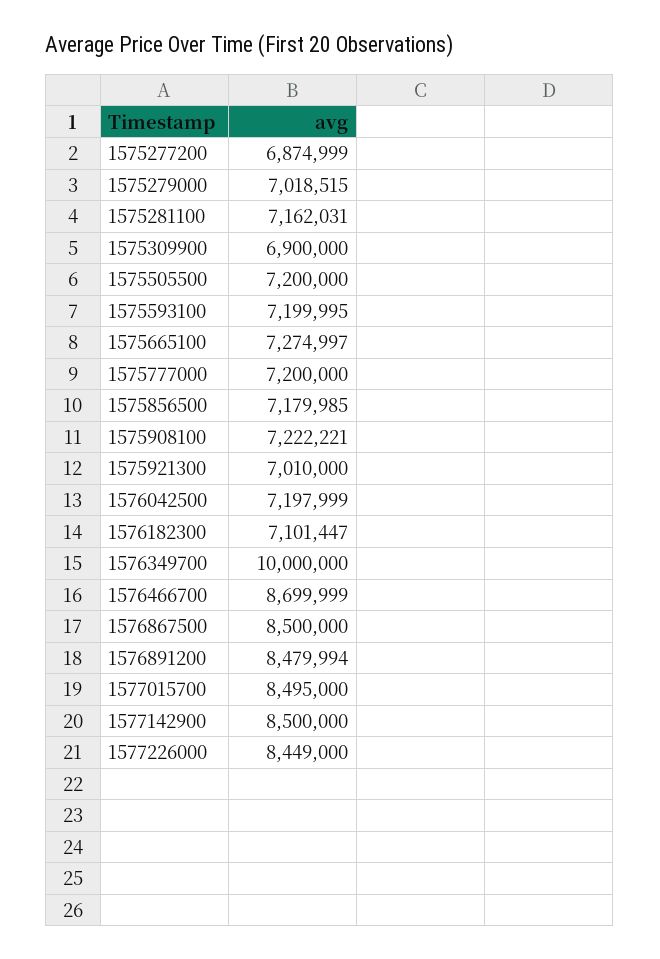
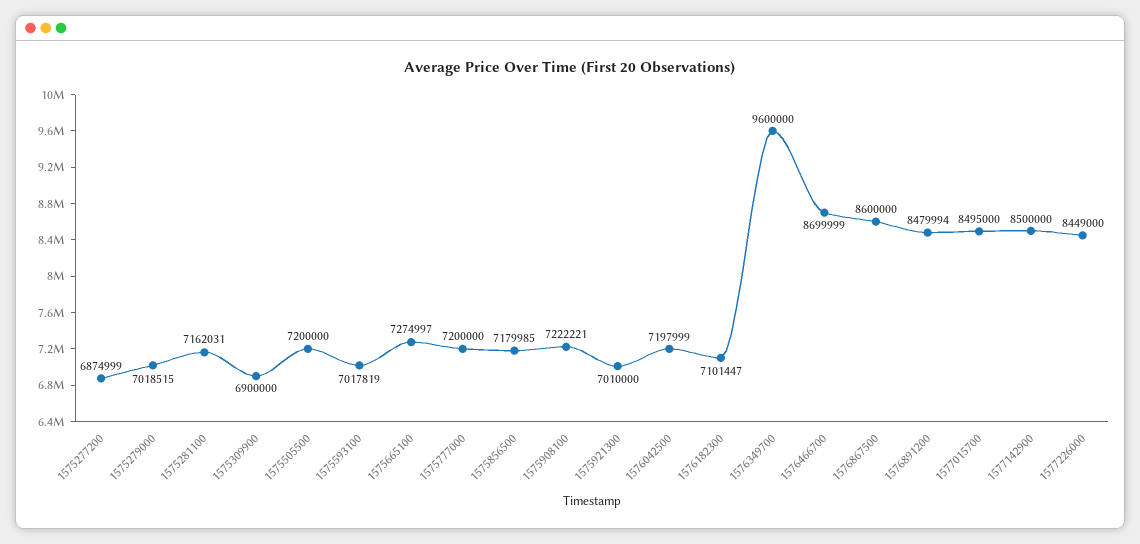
  {
    "1575277200": 6874999,
    "1575279000": 7018515,
    "1575281100": 7162031,
    "1575309900": 6900000,
    "1575505500": 7200000,
-   "1575593100": 7199995,
+   "1575593100": 7017819,
    "1575665100": 7274997,
    "1575777000": 7200000,
    "1575856500": 7179985,
    "1575908100": 7222221,
    "1575921300": 7010000,
    "1576042500": 7197999,
    "1576182300": 7101447,
-   "1576349700": 10000000,
+   "1576349700": 9600000,
    "1576466700": 8699999,
-   "1576867500": 8500000,
+   "1576867500": 8600000,
    "1576891200": 8479994,
    "1577015700": 8495000,
    "1577142900": 8500000,
    "1577226000": 8449000
  }

